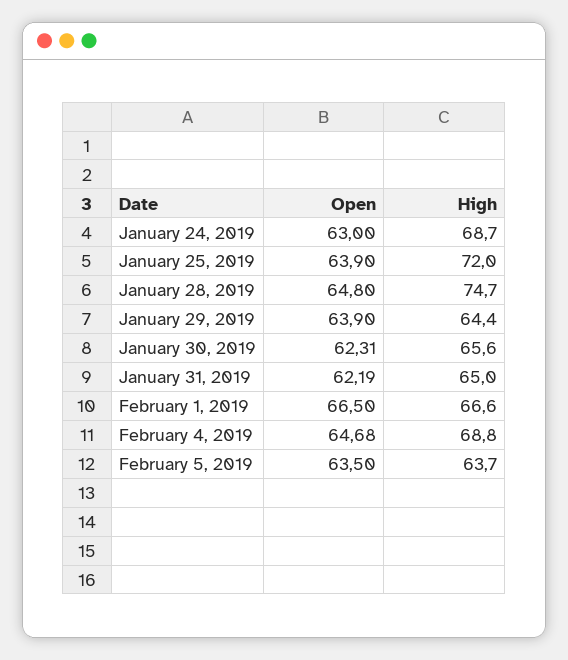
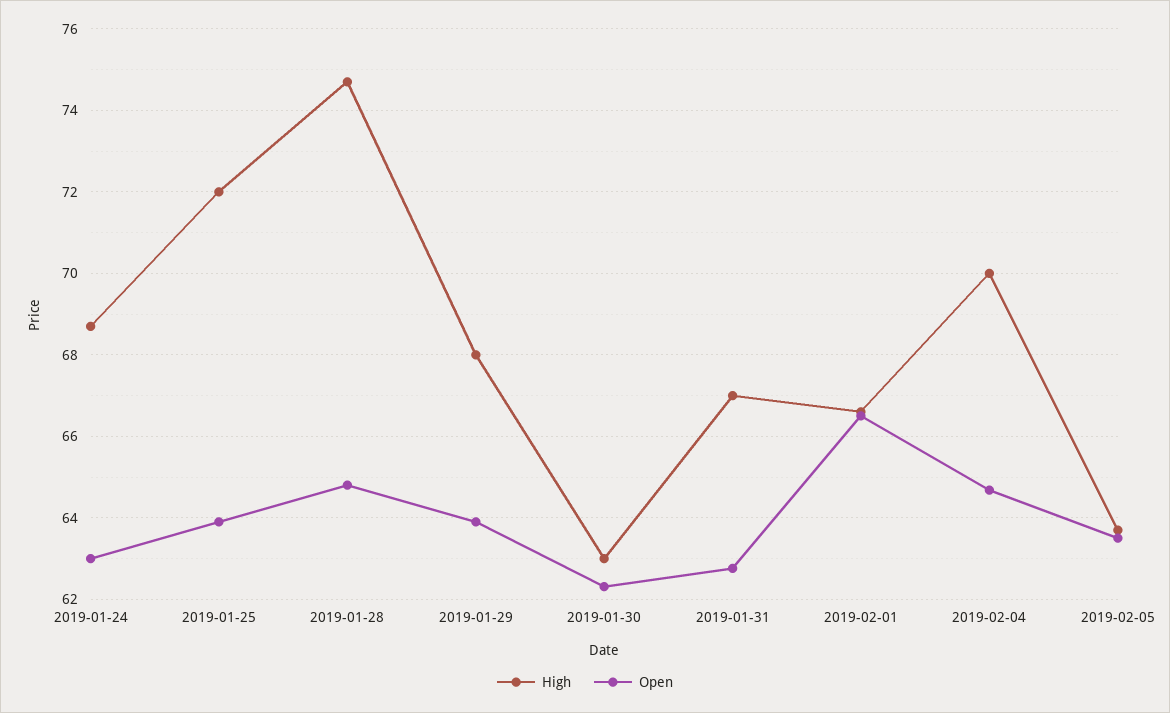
  {
    "Open": {
      "January 24, 2019": 63,
      "January 25, 2019": 63.9,
      "January 28, 2019": 64.8,
      "January 29, 2019": 63.9,
      "January 30, 2019": 62.31,
-     "January 31, 2019": 62.19,
+     "January 31, 2019": 62.8,
      "February 1, 2019": 66.5,
      "February 4, 2019": 64.68,
      "February 5, 2019": 63.5
    },
    "High": {
      "January 24, 2019": 68.7,
      "January 25, 2019": 72,
      "January 28, 2019": 74.7,
-     "January 29, 2019": 64.4,
+     "January 29, 2019": 68,
-     "January 30, 2019": 65.6,
+     "January 30, 2019": 63,
-     "January 31, 2019": 65,
+     "January 31, 2019": 67,
      "February 1, 2019": 66.6,
-     "February 4, 2019": 68.8,
+     "February 4, 2019": 70,
      "February 5, 2019": 63.7
    }
  }

